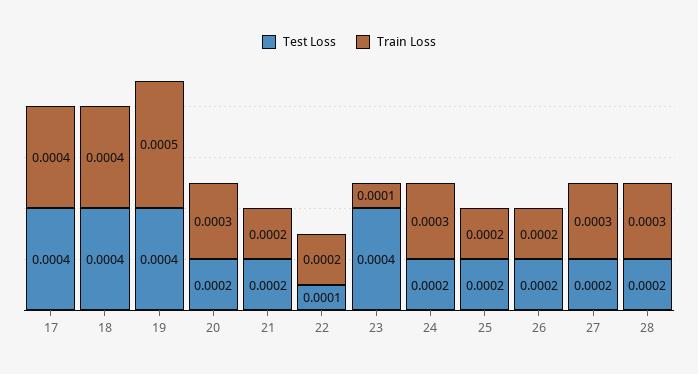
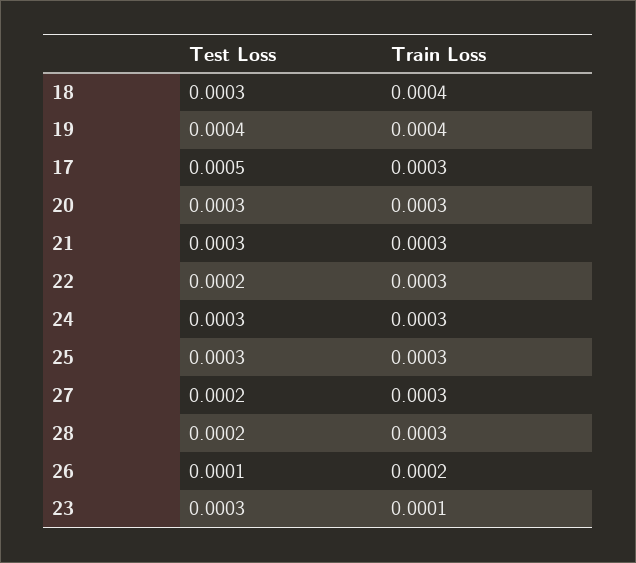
  {
    "Test Loss": {
-     "17": 0.0004,
+     "17": 0.0005,
-     "18": 0.0004,
+     "18": 0.0003,
      "19": 0.0004,
-     "20": 0.0002,
+     "20": 0.0003,
-     "21": 0.0002,
+     "21": 0.0003,
-     "22": 0.0001,
+     "22": 0.0002,
-     "23": 0.0004,
+     "23": 0.0003,
-     "24": 0.0002,
+     "24": 0.0003,
-     "25": 0.0002,
+     "25": 0.0003,
-     "26": 0.0002,
+     "26": 0.0001,
      "27": 0.0002,
      "28": 0.0002
    },
    "Train Loss": {
-     "17": 0.0004,
+     "17": 0.0003,
      "18": 0.0004,
-     "19": 0.0005,
+     "19": 0.0004,
      "20": 0.0003,
-     "21": 0.0002,
+     "21": 0.0003,
-     "22": 0.0002,
+     "22": 0.0003,
      "23": 0.0001,
      "24": 0.0003,
-     "25": 0.0002,
+     "25": 0.0003,
      "26": 0.0002,
      "27": 0.0003,
      "28": 0.0003
    }
  }

